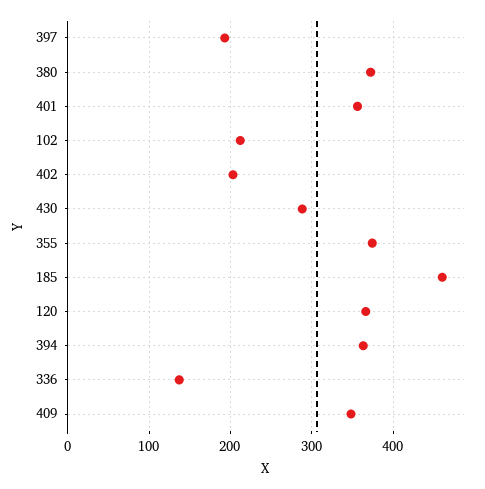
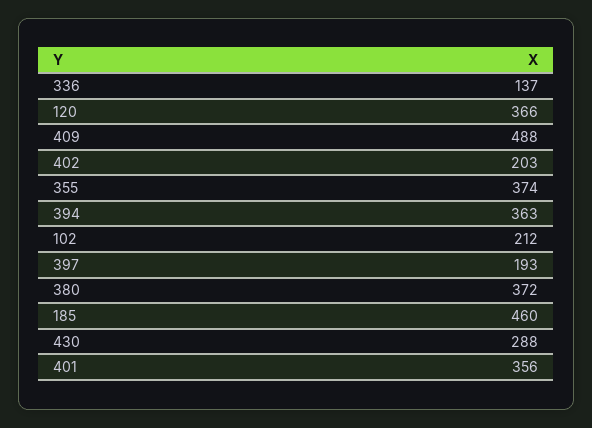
  {
    "397": 193,
    "380": 372,
    "401": 356,
    "102": 212,
    "402": 203,
    "430": 288,
    "355": 374,
    "185": 460,
    "120": 366,
    "394": 363,
    "336": 137,
-   "409": 350
+   "409": 488
  }

